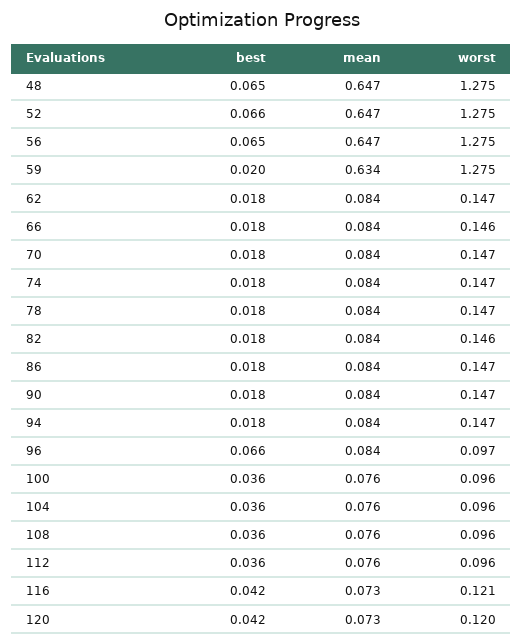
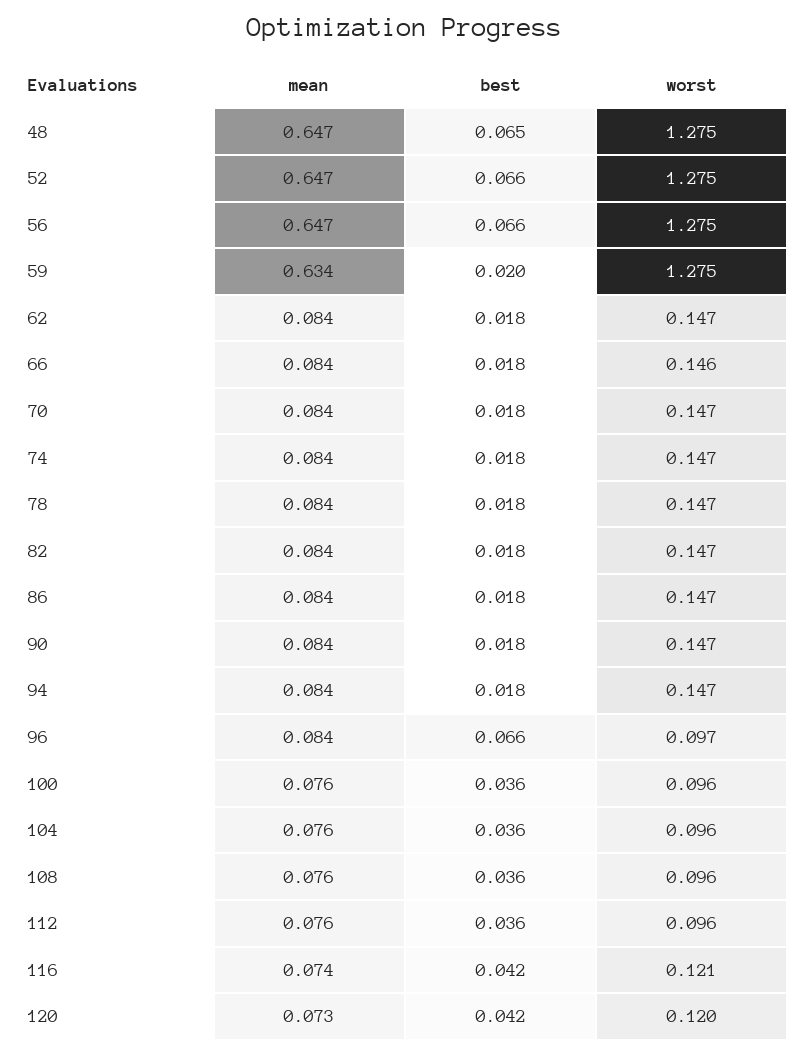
  {
    "best": {
      "48": 0.065,
      "52": 0.066,
-     "56": 0.065,
+     "56": 0.066,
      "59": 0.02,
      "62": 0.018,
      "66": 0.018,
      "70": 0.018,
      "74": 0.018,
      "78": 0.018,
      "82": 0.018,
      "86": 0.018,
      "90": 0.018,
      "94": 0.018,
      "96": 0.066,
      "100": 0.036,
      "104": 0.036,
      "108": 0.036,
      "112": 0.036,
      "116": 0.042,
      "120": 0.042
    },
    "mean": {
      "48": 0.647,
      "52": 0.647,
      "56": 0.647,
      "59": 0.634,
      "62": 0.084,
      "66": 0.084,
      "70": 0.084,
      "74": 0.084,
      "78": 0.084,
      "82": 0.084,
      "86": 0.084,
      "90": 0.084,
      "94": 0.084,
      "96": 0.084,
      "100": 0.076,
      "104": 0.076,
      "108": 0.076,
      "112": 0.076,
-     "116": 0.073,
+     "116": 0.074,
      "120": 0.073
    },
    "worst": {
      "48": 1.275,
      "52": 1.275,
      "56": 1.275,
      "59": 1.275,
      "62": 0.147,
      "66": 0.146,
      "70": 0.147,
      "74": 0.147,
      "78": 0.147,
-     "82": 0.146,
+     "82": 0.147,
      "86": 0.147,
      "90": 0.147,
      "94": 0.147,
      "96": 0.097,
      "100": 0.096,
      "104": 0.096,
      "108": 0.096,
      "112": 0.096,
      "116": 0.121,
      "120": 0.12
    }
  }

